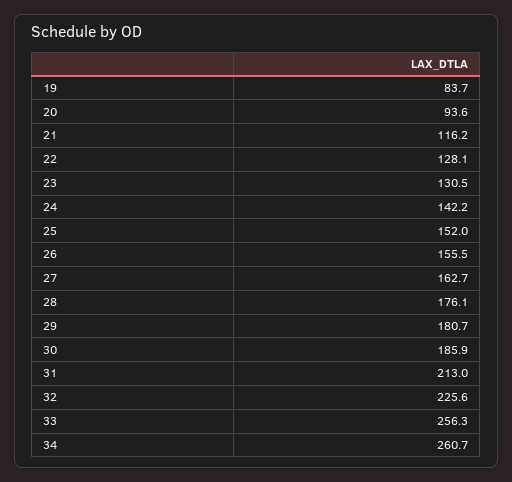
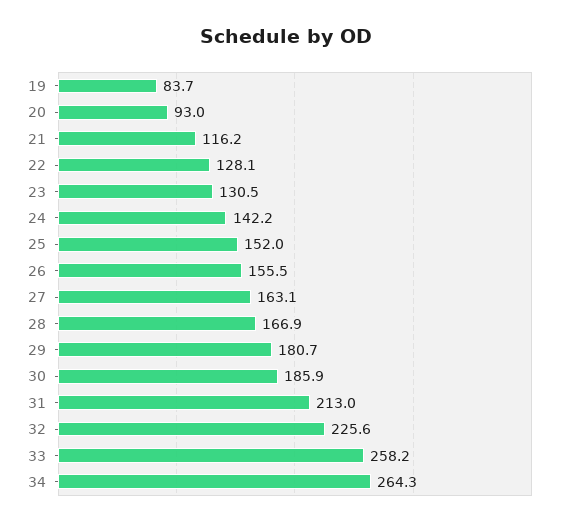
  {
    "19": 83.7,
-   "20": 93.6,
+   "20": 93,
    "21": 116.2,
    "22": 128.1,
    "23": 130.5,
    "24": 142.2,
    "25": 152,
    "26": 155.5,
-   "27": 162.7,
+   "27": 163.1,
-   "28": 176.1,
+   "28": 166.9,
    "29": 180.7,
    "30": 185.9,
    "31": 213,
    "32": 225.6,
-   "33": 256.3,
+   "33": 258.2,
-   "34": 260.7
+   "34": 264.3
  }

